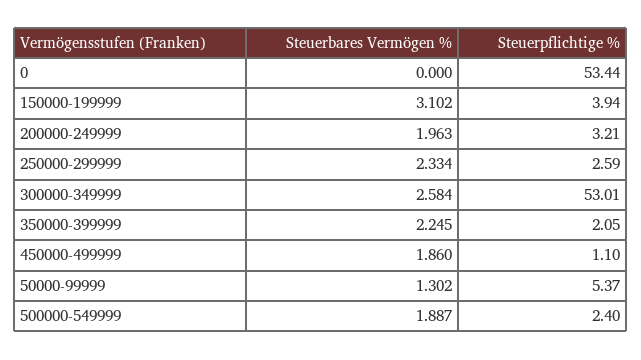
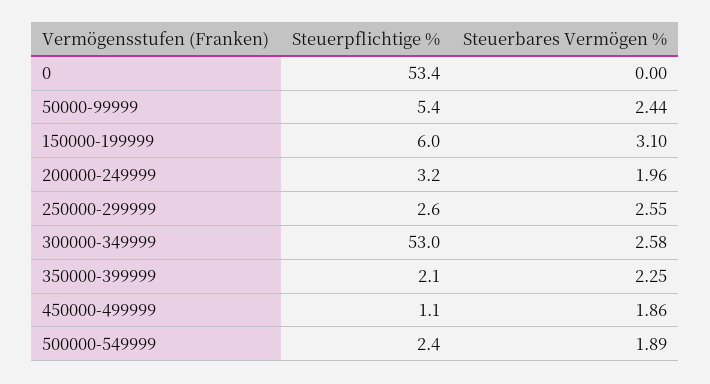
  {
    "Steuerbares Vermögen %": {
      "0": 0,
      "150000-199999": 3.102,
      "200000-249999": 1.963,
-     "250000-299999": 2.334,
+     "250000-299999": 2.55,
      "300000-349999": 2.584,
      "350000-399999": 2.245,
      "450000-499999": 1.86,
-     "50000-99999": 1.302,
+     "50000-99999": 2.44,
      "500000-549999": 1.887
    },
    "Steuerpflichtige %": {
      "0": 53.44,
-     "150000-199999": 3.94,
+     "150000-199999": 6,
      "200000-249999": 3.21,
      "250000-299999": 2.59,
      "300000-349999": 53.01,
      "350000-399999": 2.05,
      "450000-499999": 1.1,
      "50000-99999": 5.37,
      "500000-549999": 2.4
    }
  }

